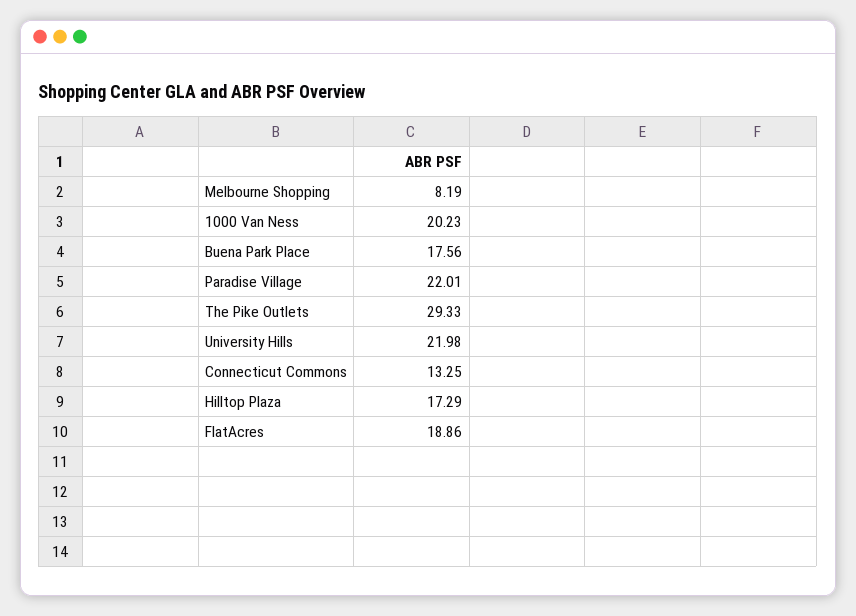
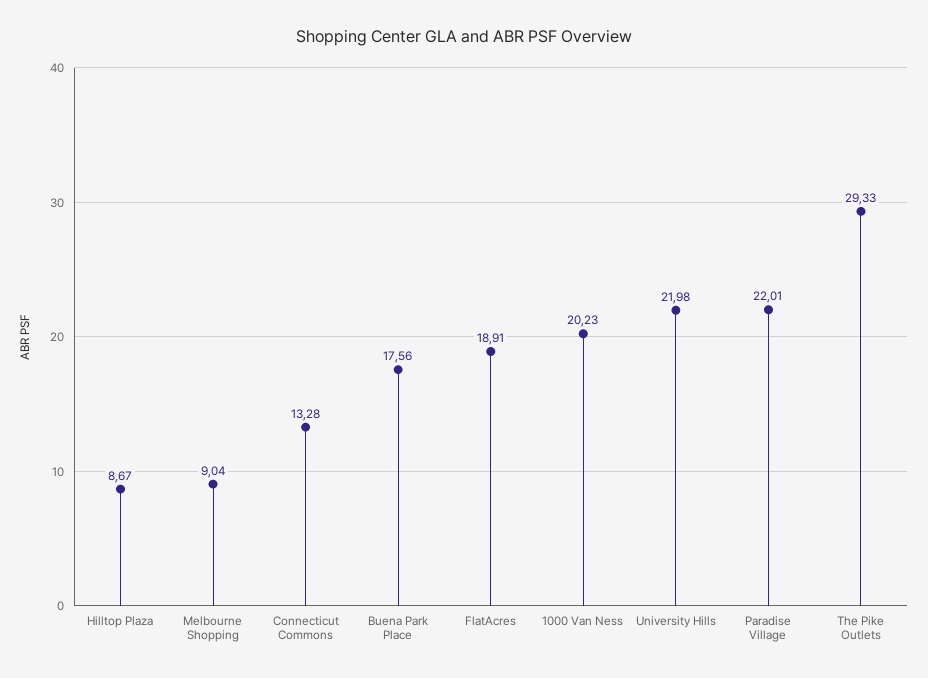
  {
-   "Melbourne Shopping": 8.19,
+   "Melbourne Shopping": 9.04,
    "1000 Van Ness": 20.23,
    "Buena Park Place": 17.56,
    "Paradise Village": 22.01,
    "The Pike Outlets": 29.33,
    "University Hills": 21.98,
-   "Connecticut Commons": 13.25,
+   "Connecticut Commons": 13.28,
-   "Hilltop Plaza": 17.29,
+   "Hilltop Plaza": 8.67,
-   "FlatAcres": 18.86
+   "FlatAcres": 18.91
  }

